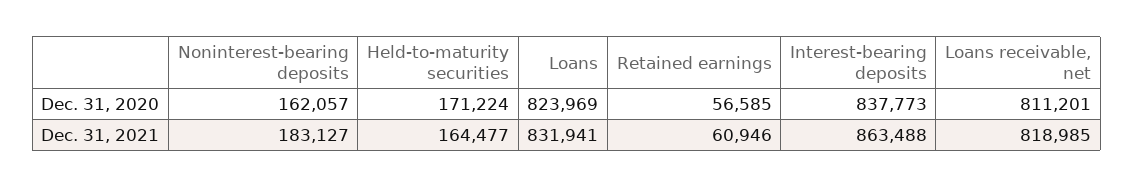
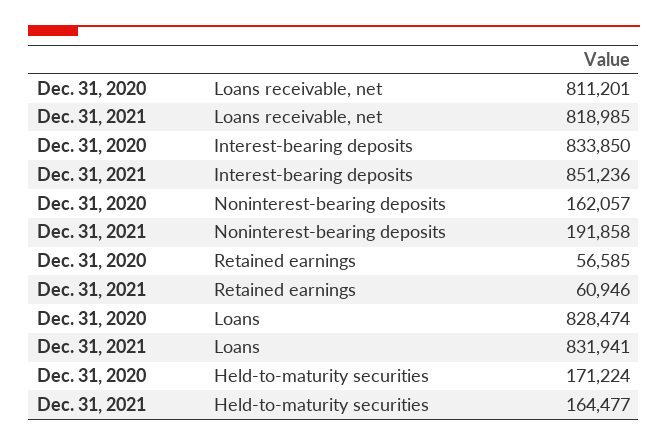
  {
    "Noninterest-bearing deposits": {
      "Dec. 31, 2020": 162057,
-     "Dec. 31, 2021": 183127
+     "Dec. 31, 2021": 191858
    },
    "Held-to-maturity securities": {
      "Dec. 31, 2020": 171224,
      "Dec. 31, 2021": 164477
    },
    "Loans": {
-     "Dec. 31, 2020": 823969,
+     "Dec. 31, 2020": 828474,
      "Dec. 31, 2021": 831941
    },
    "Retained earnings": {
      "Dec. 31, 2020": 56585,
      "Dec. 31, 2021": 60946
    },
    "Interest-bearing deposits": {
-     "Dec. 31, 2020": 837773,
+     "Dec. 31, 2020": 833850,
-     "Dec. 31, 2021": 863488
+     "Dec. 31, 2021": 851236
    },
    "Loans receivable, net": {
      "Dec. 31, 2020": 811201,
      "Dec. 31, 2021": 818985
    }
  }

